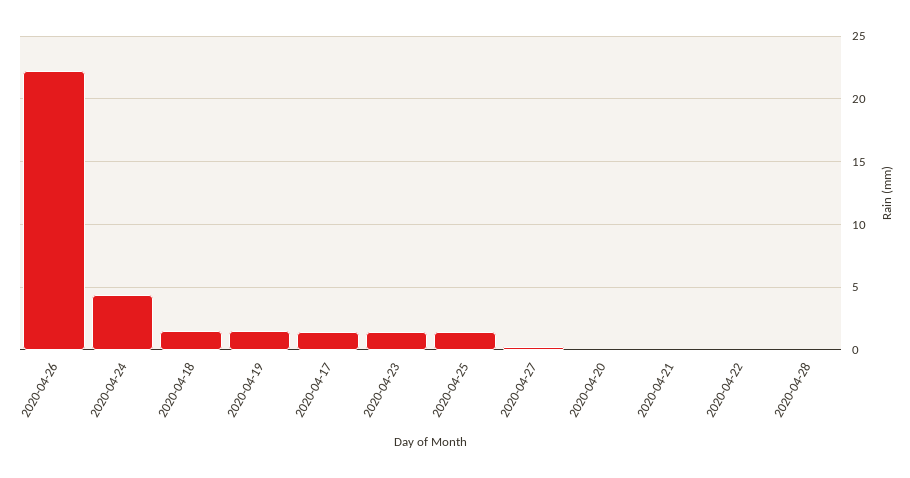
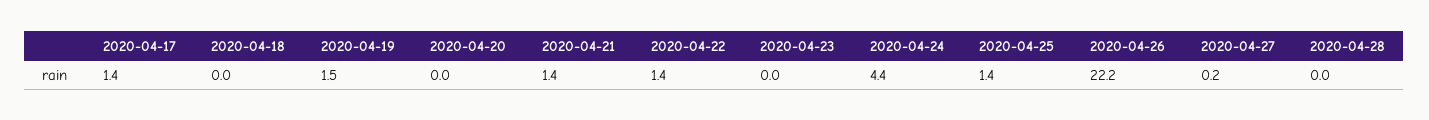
  {
    "2020-04-26": 22.2,
    "2020-04-24": 4.4,
-   "2020-04-18": 1.5,
+   "2020-04-18": 0,
    "2020-04-19": 1.5,
    "2020-04-17": 1.4,
-   "2020-04-23": 1.5,
+   "2020-04-23": 0,
    "2020-04-25": 1.4,
    "2020-04-27": 0.2,
    "2020-04-20": 0,
-   "2020-04-21": 0,
+   "2020-04-21": 1.4,
-   "2020-04-22": 0,
+   "2020-04-22": 1.4,
    "2020-04-28": 0
  }

